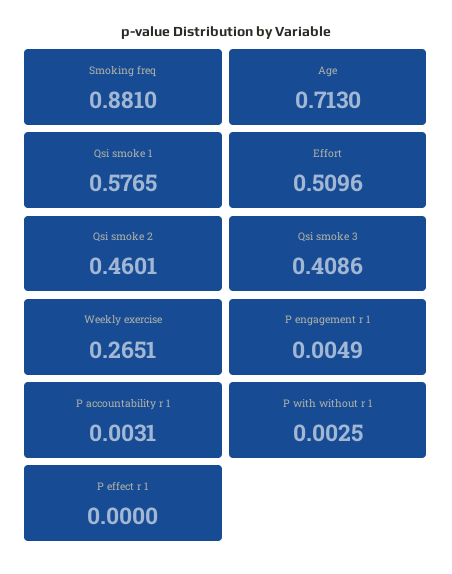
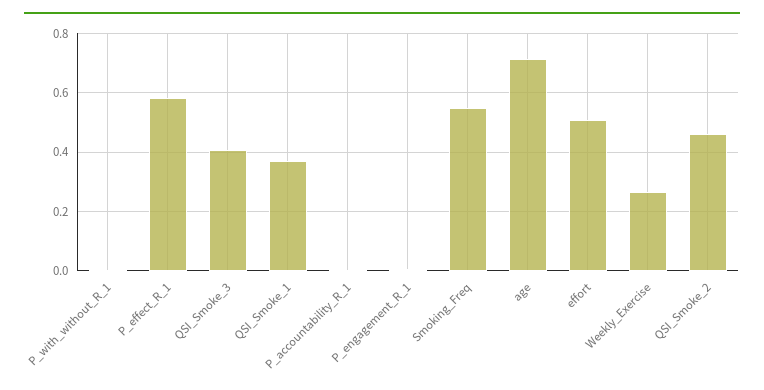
  {
-   "Smoking freq": 0.881,
+   "Smoking freq": 0.55,
    "Age": 0.713,
-   "Qsi smoke 1": 0.5765,
+   "Qsi smoke 1": 0.375,
    "Effort": 0.5096,
    "Qsi smoke 2": 0.4601,
    "Qsi smoke 3": 0.4086,
    "Weekly exercise": 0.2651,
    "P engagement r 1": 0.0049,
    "P accountability r 1": 0.0031,
    "P with without r 1": 0.0025,
-   "P effect r 1": 0
+   "P effect r 1": 0.575
  }

